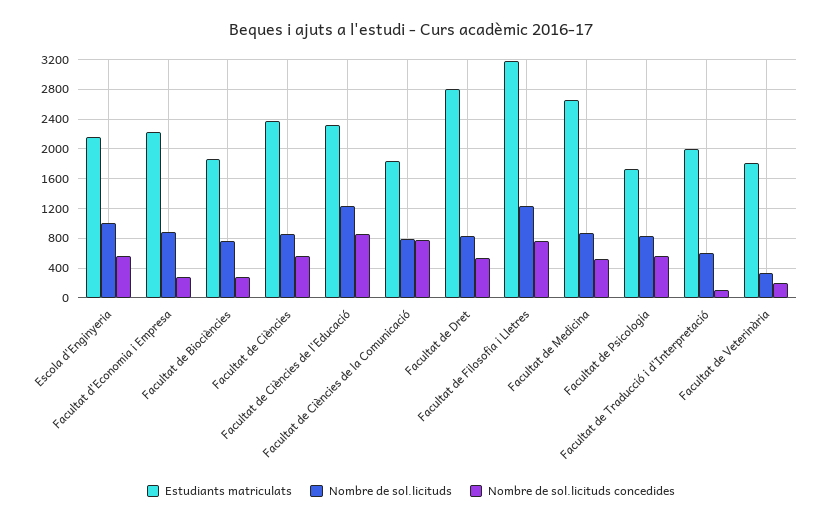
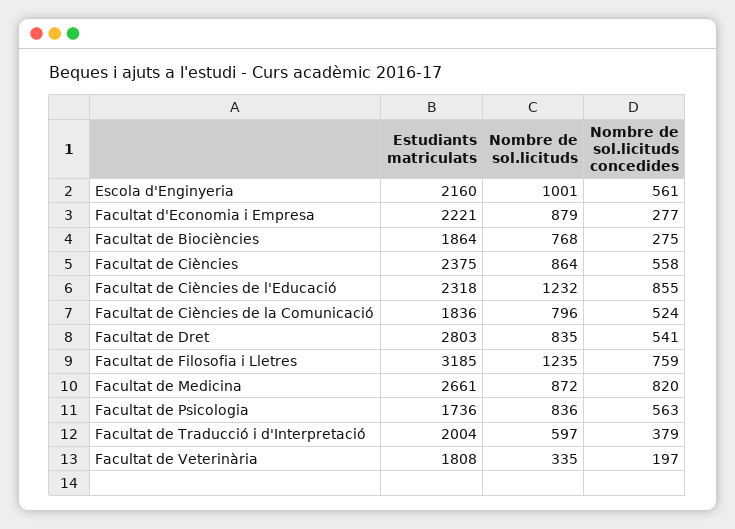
  {
    "Estudiants matriculats": {
      "Escola d'Enginyeria": 2160,
      "Facultat d'Economia i Empresa": 2221,
      "Facultat de Biociències": 1864,
      "Facultat de Ciències": 2375,
      "Facultat de Ciències de l'Educació": 2318,
      "Facultat de Ciències de la Comunicació": 1836,
      "Facultat de Dret": 2803,
      "Facultat de Filosofia i Lletres": 3185,
      "Facultat de Medicina": 2661,
      "Facultat de Psicologia": 1736,
      "Facultat de Traducció i d'Interpretació": 2004,
      "Facultat de Veterinària": 1808
    },
    "Nombre de sol.licituds": {
      "Escola d'Enginyeria": 1001,
      "Facultat d'Economia i Empresa": 879,
      "Facultat de Biociències": 768,
      "Facultat de Ciències": 864,
      "Facultat de Ciències de l'Educació": 1232,
      "Facultat de Ciències de la Comunicació": 796,
      "Facultat de Dret": 835,
      "Facultat de Filosofia i Lletres": 1235,
      "Facultat de Medicina": 872,
      "Facultat de Psicologia": 836,
      "Facultat de Traducció i d'Interpretació": 597,
      "Facultat de Veterinària": 335
    },
    "Nombre de sol.licituds concedides": {
      "Escola d'Enginyeria": 561,
      "Facultat d'Economia i Empresa": 277,
      "Facultat de Biociències": 275,
      "Facultat de Ciències": 558,
      "Facultat de Ciències de l'Educació": 855,
-     "Facultat de Ciències de la Comunicació": 800,
+     "Facultat de Ciències de la Comunicació": 524,
      "Facultat de Dret": 541,
      "Facultat de Filosofia i Lletres": 759,
-     "Facultat de Medicina": 500,
+     "Facultat de Medicina": 820,
      "Facultat de Psicologia": 563,
-     "Facultat de Traducció i d'Interpretació": 100,
+     "Facultat de Traducció i d'Interpretació": 379,
      "Facultat de Veterinària": 197
    }
  }

